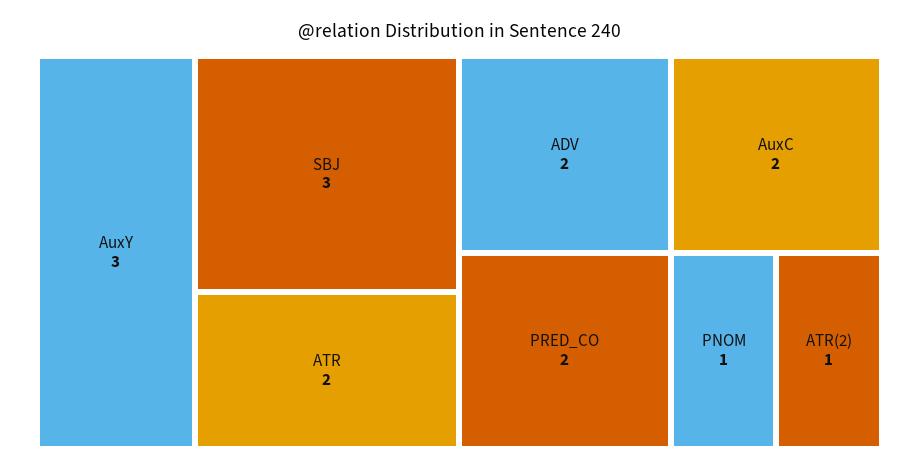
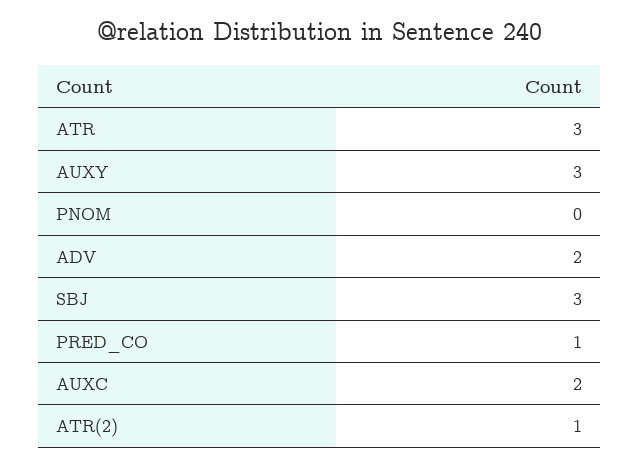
  {
    "AuxY": 3,
    "SBJ": 3,
-   "ATR": 2,
+   "ATR": 3,
    "ADV": 2,
-   "PRED_CO": 2,
+   "PRED_CO": 1,
    "AuxC": 2,
-   "PNOM": 1,
+   "PNOM": 0,
    "ATR(2)": 1
  }

